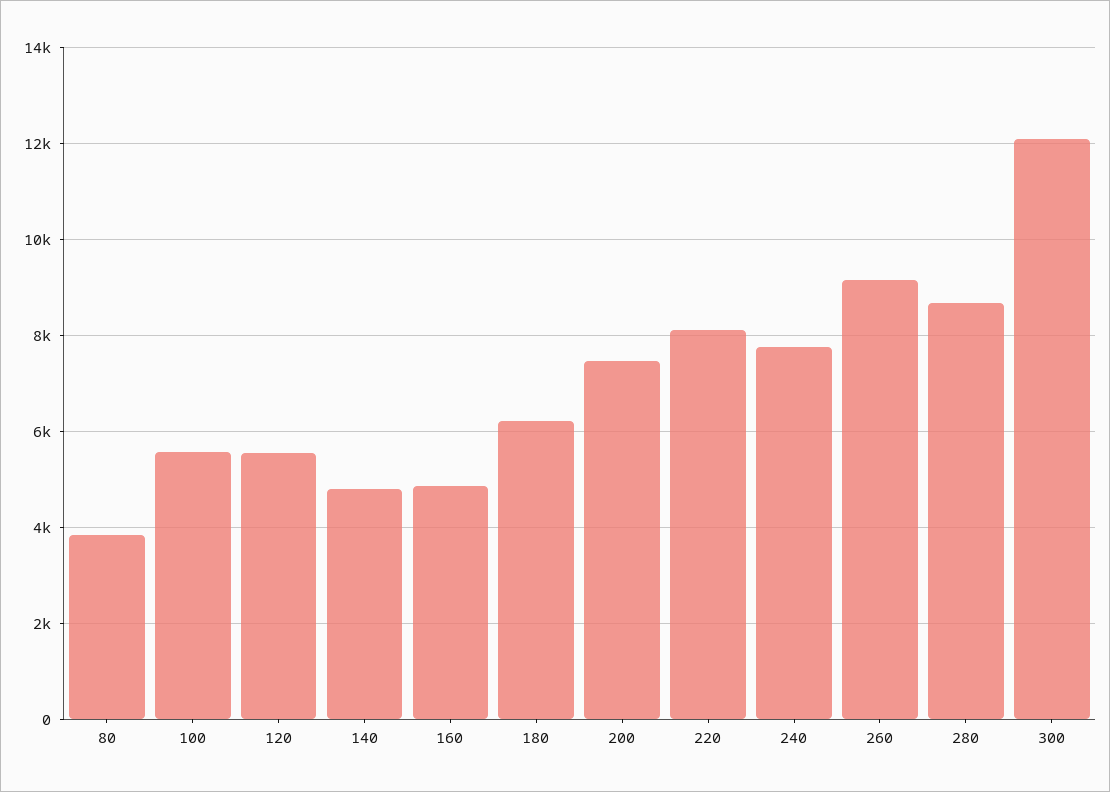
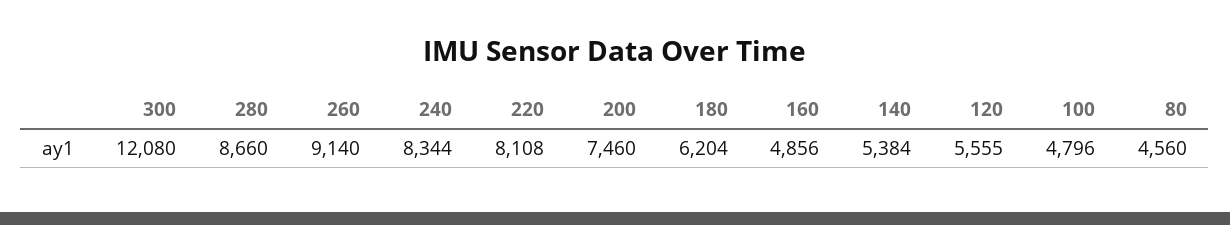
  {
-   "80": 3800,
+   "80": 4560,
-   "100": 5600,
+   "100": 4796,
    "120": 5555,
-   "140": 4800,
+   "140": 5384,
    "160": 4856,
    "180": 6204,
    "200": 7460,
    "220": 8108,
-   "240": 7800,
+   "240": 8344,
    "260": 9140,
    "280": 8660,
    "300": 12080
  }

